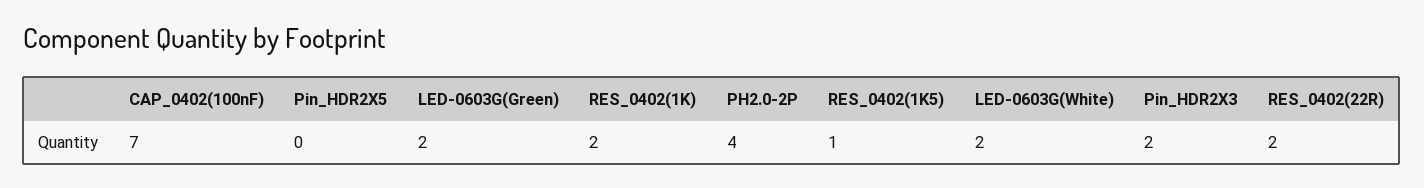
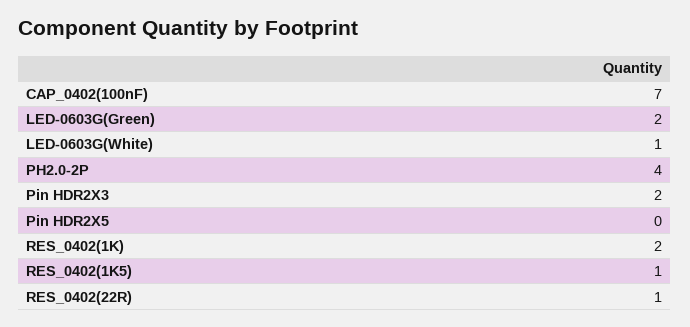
  {
    "CAP_0402(100nF)": 7,
    "Pin_HDR2X5": 0,
    "LED-0603G(Green)": 2,
    "RES_0402(1K)": 2,
    "PH2.0-2P": 4,
    "RES_0402(1K5)": 1,
-   "LED-0603G(White)": 2,
+   "LED-0603G(White)": 1,
    "Pin_HDR2X3": 2,
-   "RES_0402(22R)": 2
+   "RES_0402(22R)": 1
  }

